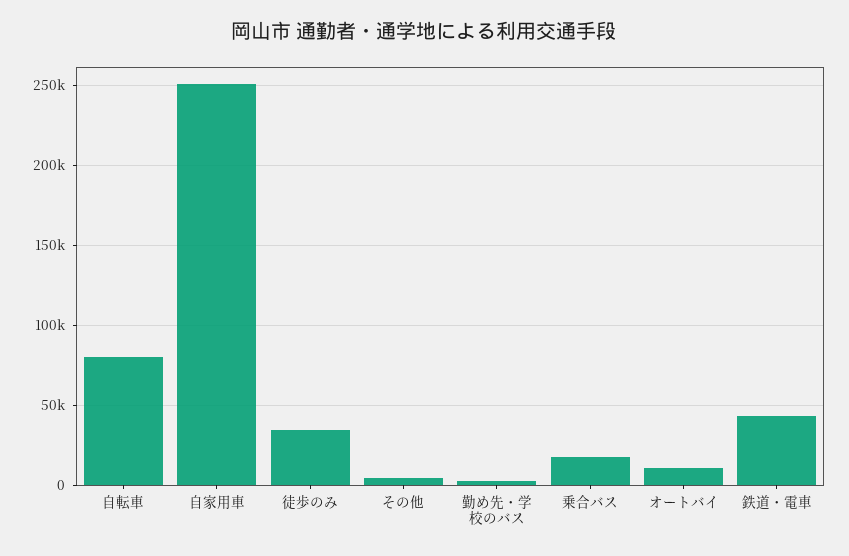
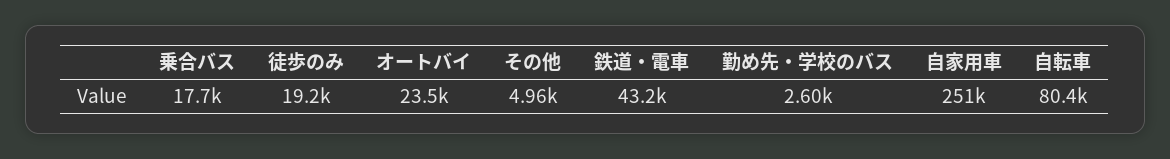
  {
    "自転車": 80400,
    "自家用車": 251000,
-   "徒歩のみ": 35000,
+   "徒歩のみ": 19200,
    "その他": 4960,
    "勤め先・学校のバス": 2600,
    "乗合バス": 17700,
-   "オートバイ": 10000,
+   "オートバイ": 23500,
    "鉄道・電車": 43200
  }

